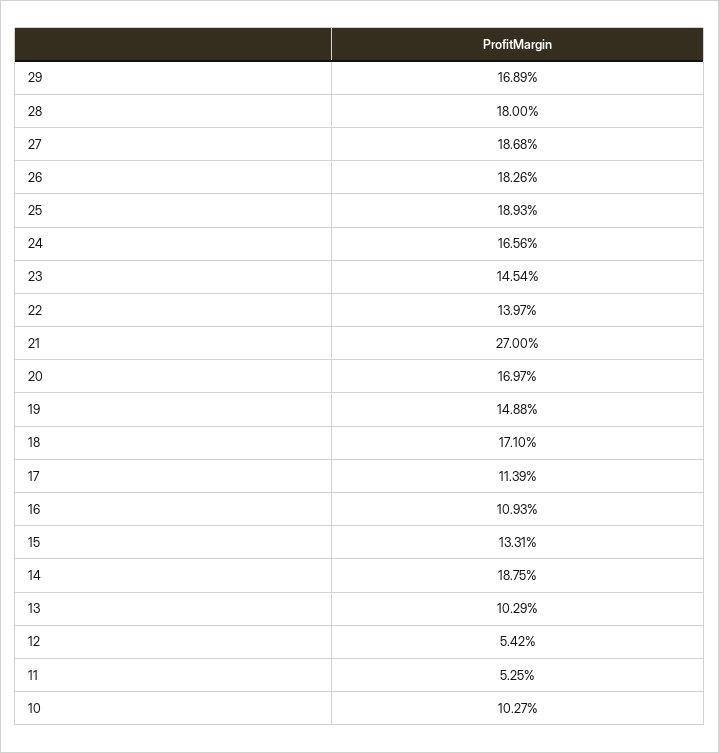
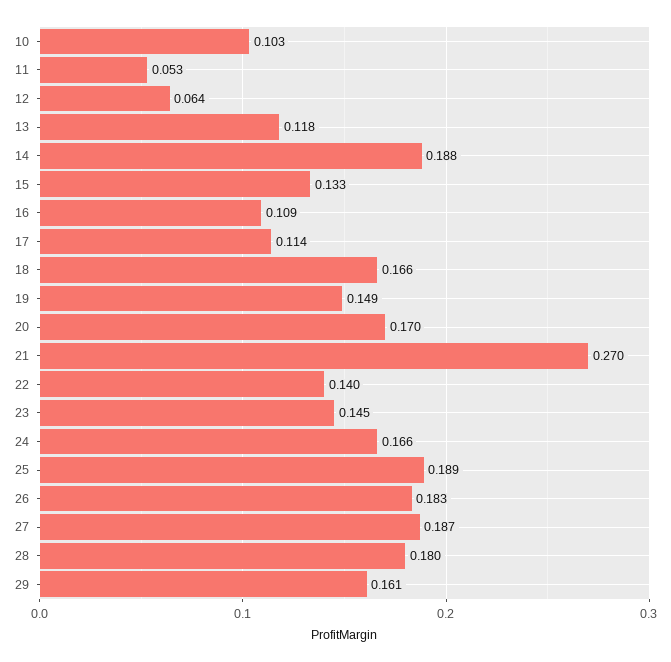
  {
-   "29": 0.1689,
+   "29": 0.161,
    "28": 0.18,
    "27": 0.1868,
    "26": 0.1826,
    "25": 0.1893,
    "24": 0.1656,
    "23": 0.1454,
    "22": 0.1397,
    "21": 0.27,
    "20": 0.1697,
    "19": 0.1488,
-   "18": 0.171,
+   "18": 0.166,
    "17": 0.1139,
    "16": 0.1093,
    "15": 0.1331,
    "14": 0.1875,
-   "13": 0.1029,
+   "13": 0.118,
-   "12": 0.0542,
+   "12": 0.064,
    "11": 0.0525,
    "10": 0.1027
  }

